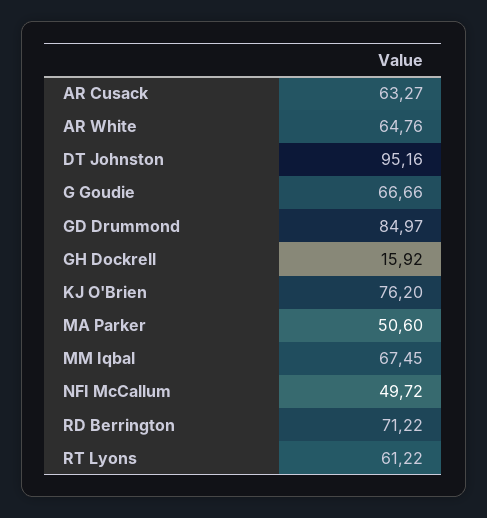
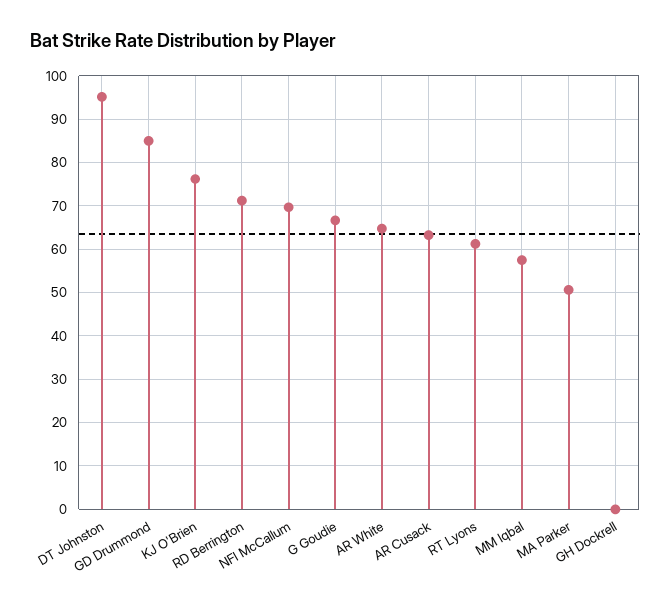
  {
    "AR Cusack": 63.27,
    "AR White": 64.76,
    "DT Johnston": 95.16,
    "G Goudie": 66.66,
    "GD Drummond": 84.97,
-   "GH Dockrell": 15.92,
+   "GH Dockrell": 0,
    "KJ O'Brien": 76.2,
    "MA Parker": 50.6,
-   "MM Iqbal": 67.45,
+   "MM Iqbal": 58,
-   "NFI McCallum": 49.72,
+   "NFI McCallum": 70,
    "RD Berrington": 71.22,
    "RT Lyons": 61.22
  }

